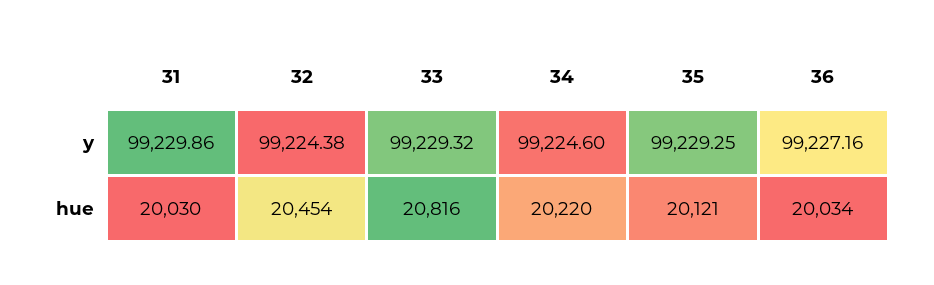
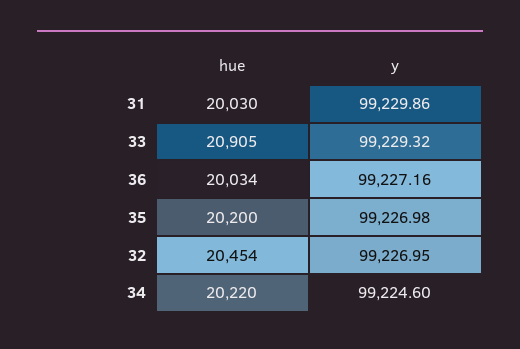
  {
    "31": {
      "y": 99229.86,
      "hue": 20030
    },
    "32": {
-     "y": 99224.38,
+     "y": 99226.95,
      "hue": 20454
    },
    "33": {
      "y": 99229.32,
-     "hue": 20816
+     "hue": 20905
    },
    "34": {
      "y": 99224.6,
      "hue": 20220
    },
    "35": {
-     "y": 99229.25,
+     "y": 99226.98,
-     "hue": 20121
+     "hue": 20200
    },
    "36": {
      "y": 99227.16,
      "hue": 20034
    }
  }

